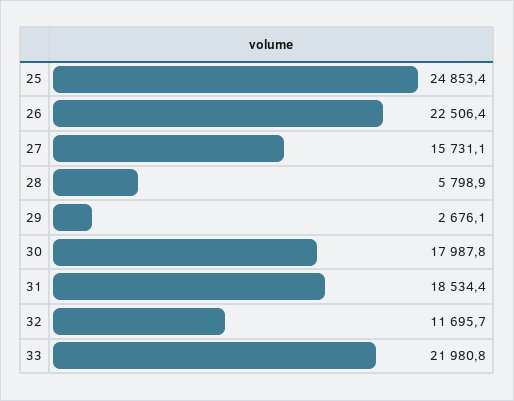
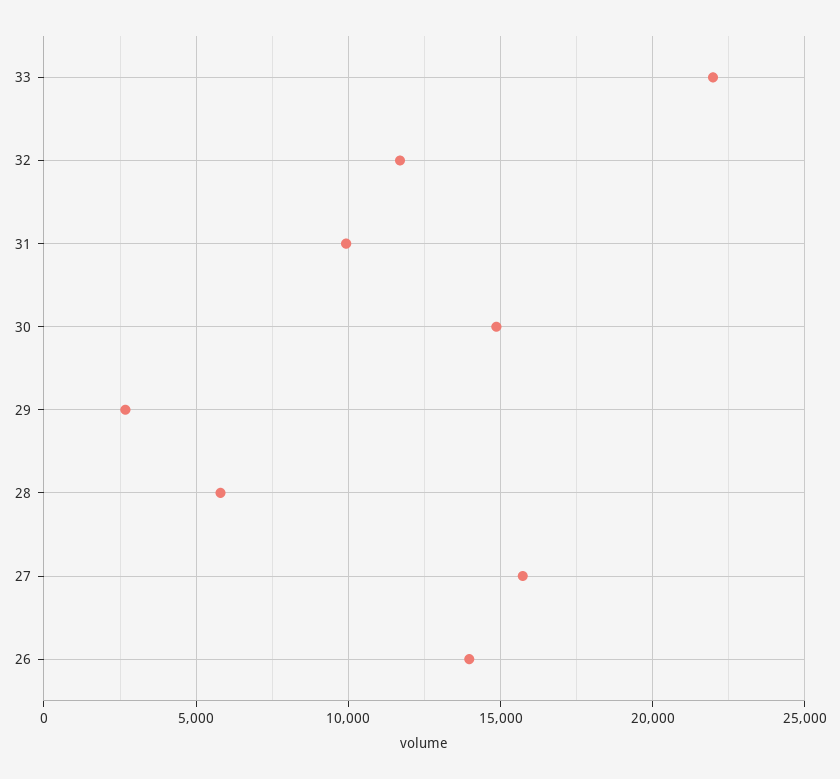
  {
-   "25": 24853.4,
-   "26": 22506.4,
+   "26": 14000,
    "27": 15731.1,
    "28": 5798.9,
    "29": 2676.1,
-   "30": 17987.8,
+   "30": 15000,
-   "31": 18534.4,
+   "31": 10000,
    "32": 11695.7,
    "33": 21980.8
  }

